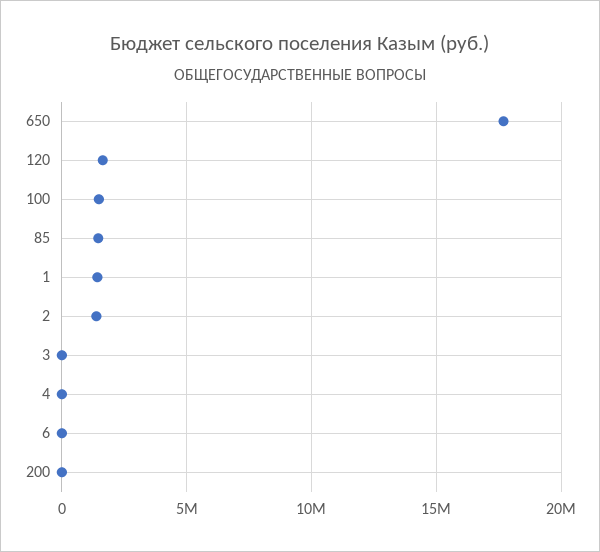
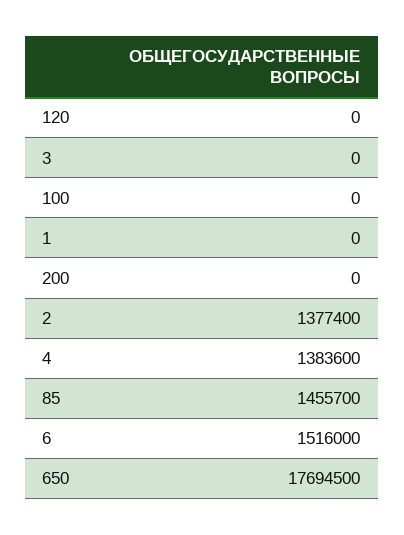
  {
    "650": 17694500,
-   "120": 1500000,
+   "120": 0,
-   "100": 1500000,
+   "100": 0,
    "85": 1455700,
-   "1": 1500000,
+   "1": 0,
    "2": 1377400,
    "3": 0,
-   "4": 0,
+   "4": 1383600,
-   "6": 0,
+   "6": 1516000,
    "200": 0
  }

